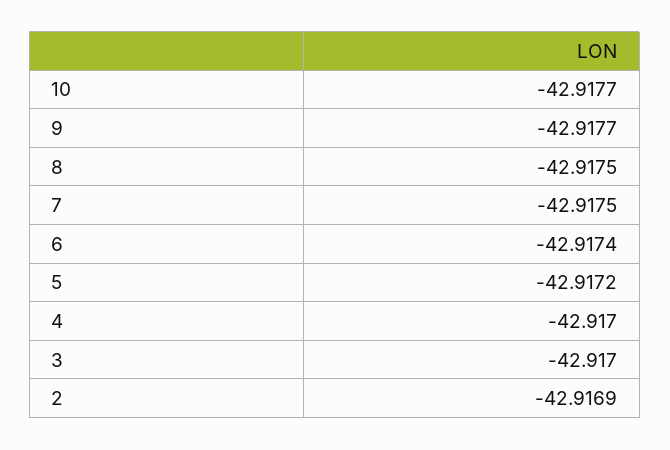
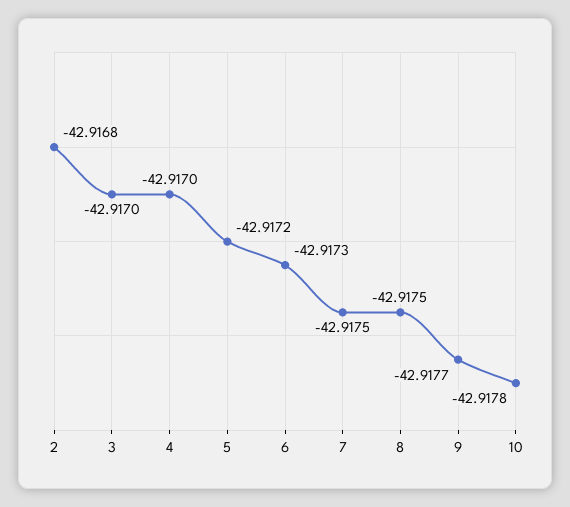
  {
-   "10": -42.9177,
+   "10": -42.9178,
    "9": -42.9177,
    "8": -42.9175,
    "7": -42.9175,
-   "6": -42.9174,
+   "6": -42.9173,
    "5": -42.9172,
    "4": -42.917,
    "3": -42.917,
-   "2": -42.9169
+   "2": -42.9168
  }

